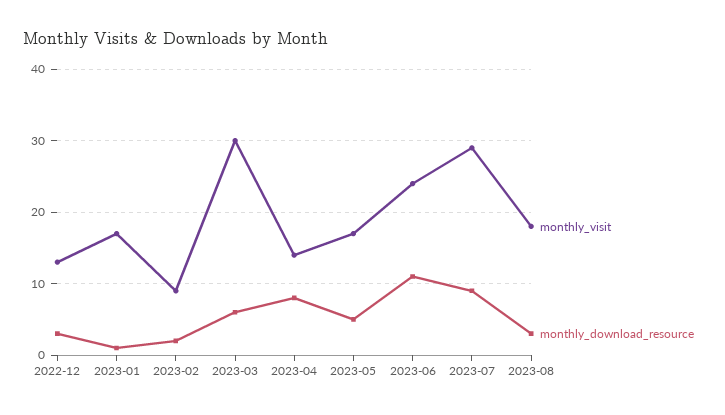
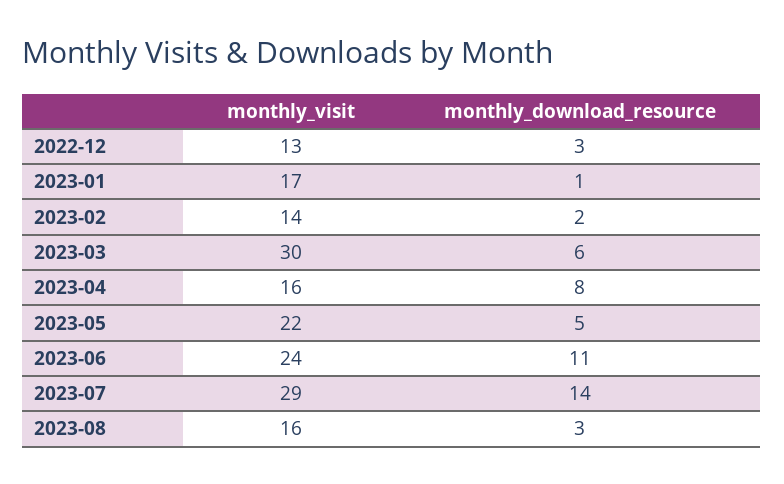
  {
    "monthly_visit": {
      "2022-12": 13,
      "2023-01": 17,
-     "2023-02": 9,
+     "2023-02": 14,
      "2023-03": 30,
-     "2023-04": 14,
+     "2023-04": 16,
-     "2023-05": 17,
+     "2023-05": 22,
      "2023-06": 24,
      "2023-07": 29,
-     "2023-08": 18
+     "2023-08": 16
    },
    "monthly_download_resource": {
      "2022-12": 3,
      "2023-01": 1,
      "2023-02": 2,
      "2023-03": 6,
      "2023-04": 8,
      "2023-05": 5,
      "2023-06": 11,
-     "2023-07": 9,
+     "2023-07": 14,
      "2023-08": 3
    }
  }

